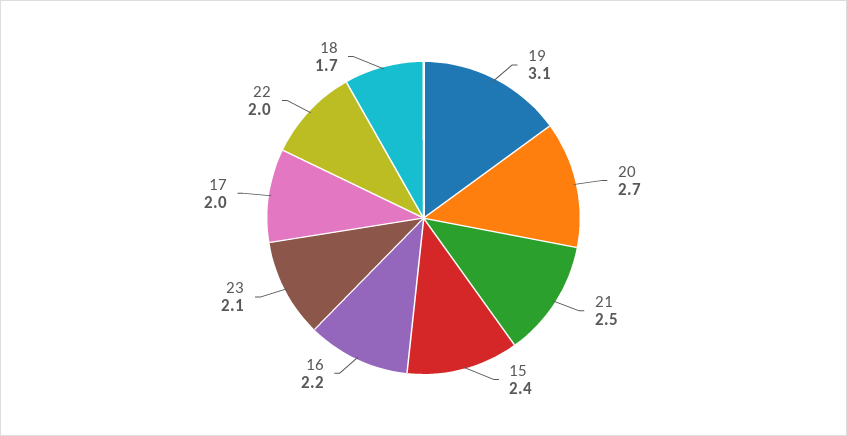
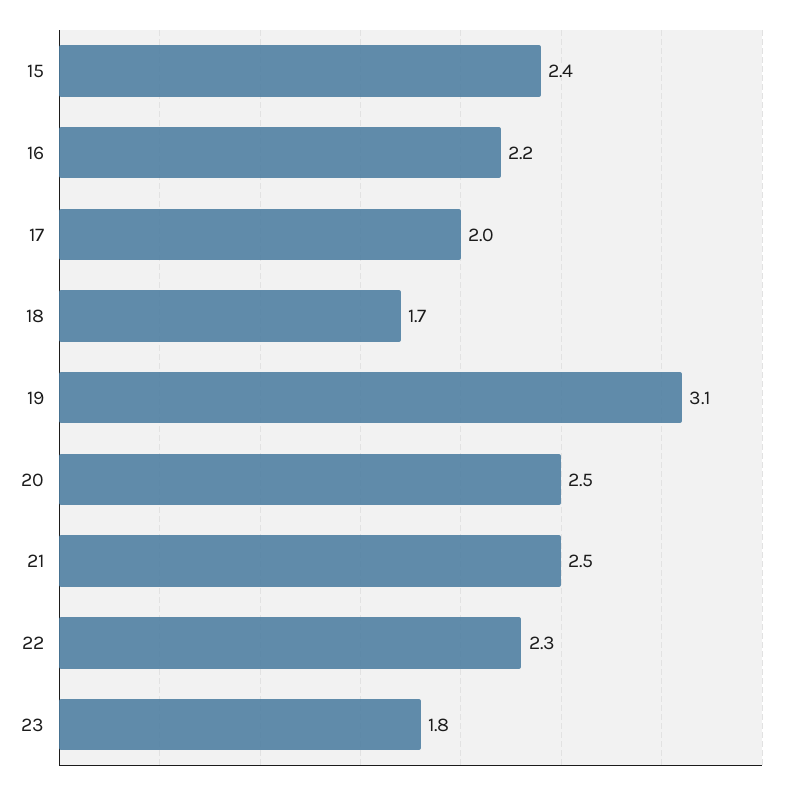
  {
    "19": 3.1,
-   "20": 2.7,
+   "20": 2.5,
    "21": 2.5,
    "15": 2.4,
    "16": 2.2,
-   "23": 2.1,
+   "23": 1.8,
    "17": 2,
-   "22": 2,
+   "22": 2.3,
    "18": 1.7
  }

